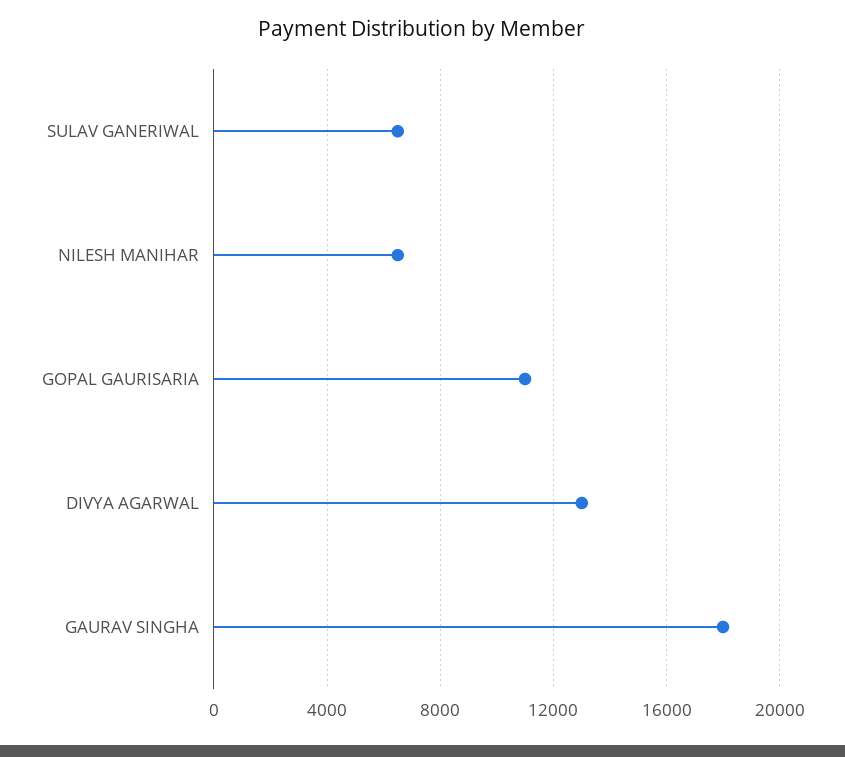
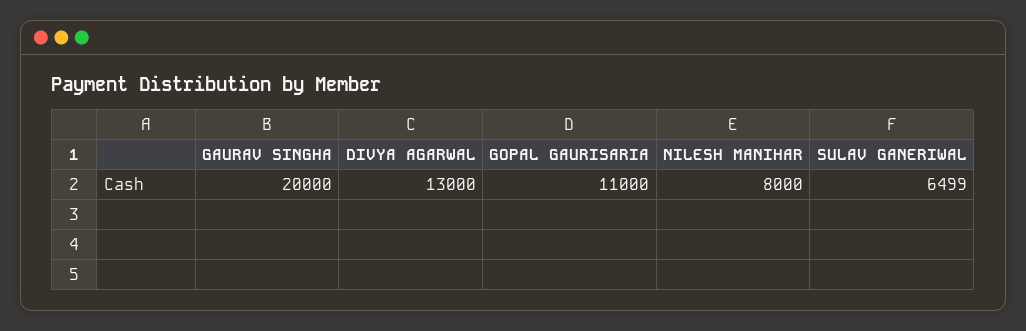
  {
    "SULAV GANERIWAL": 6499,
-   "NILESH MANIHAR": 6500,
+   "NILESH MANIHAR": 8000,
    "GOPAL GAURISARIA": 11000,
    "DIVYA AGARWAL": 13000,
-   "GAURAV SINGHA": 18000
+   "GAURAV SINGHA": 20000
  }

